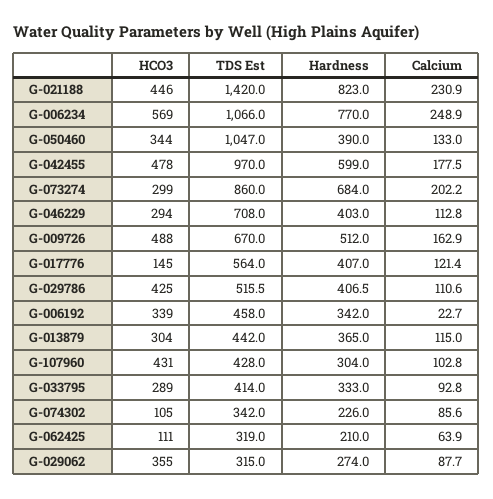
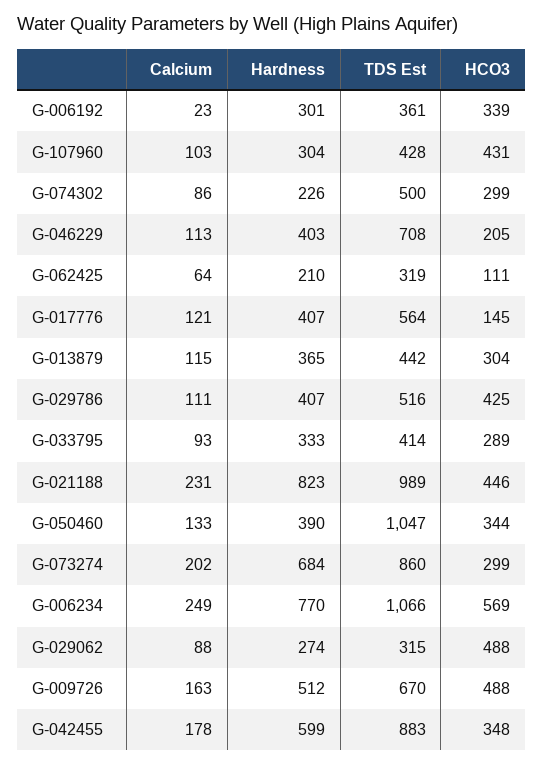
  {
    "HCO3": {
      "G-021188": 446,
      "G-006234": 569,
      "G-050460": 344,
-     "G-042455": 478,
+     "G-042455": 348,
      "G-073274": 299,
-     "G-046229": 294,
+     "G-046229": 205,
      "G-009726": 488,
      "G-017776": 145,
      "G-029786": 425,
      "G-006192": 339,
      "G-013879": 304,
      "G-107960": 431,
      "G-033795": 289,
-     "G-074302": 105,
+     "G-074302": 299,
      "G-062425": 111,
-     "G-029062": 355
+     "G-029062": 488
    },
    "TDS Est": {
-     "G-021188": 1420,
+     "G-021188": 989,
      "G-006234": 1066,
      "G-050460": 1047,
-     "G-042455": 970,
+     "G-042455": 883,
      "G-073274": 860,
      "G-046229": 708,
      "G-009726": 670,
      "G-017776": 564,
      "G-029786": 515.5,
-     "G-006192": 458,
+     "G-006192": 361,
      "G-013879": 442,
      "G-107960": 428,
      "G-033795": 414,
-     "G-074302": 342,
+     "G-074302": 500,
      "G-062425": 319,
      "G-029062": 315
    },
    "Hardness": {
      "G-021188": 823,
      "G-006234": 770,
      "G-050460": 390,
      "G-042455": 599,
      "G-073274": 684,
      "G-046229": 403,
      "G-009726": 512,
      "G-017776": 407,
      "G-029786": 406.5,
-     "G-006192": 342,
+     "G-006192": 301,
      "G-013879": 365,
      "G-107960": 304,
      "G-033795": 333,
      "G-074302": 226,
      "G-062425": 210,
      "G-029062": 274
    },
    "Calcium": {
      "G-021188": 230.9,
      "G-006234": 248.9,
      "G-050460": 133,
      "G-042455": 177.5,
      "G-073274": 202.2,
      "G-046229": 112.8,
      "G-009726": 162.9,
      "G-017776": 121.4,
      "G-029786": 110.6,
      "G-006192": 22.7,
      "G-013879": 115,
      "G-107960": 102.8,
      "G-033795": 92.8,
      "G-074302": 85.6,
      "G-062425": 63.9,
      "G-029062": 87.7
    }
  }

